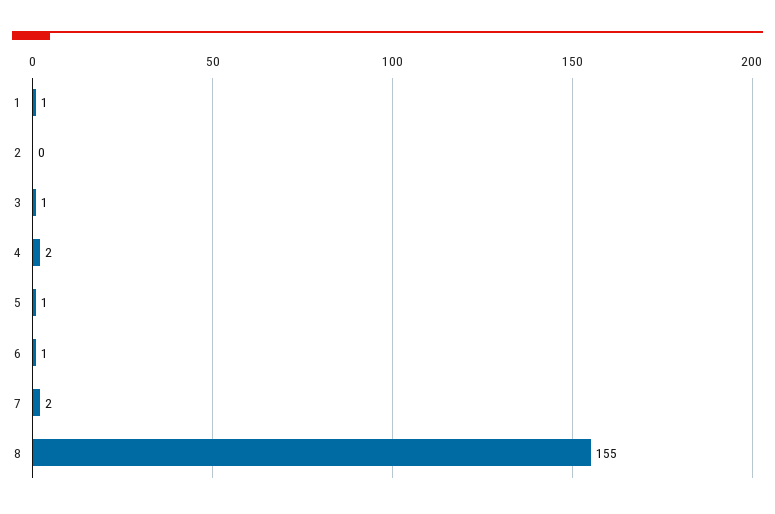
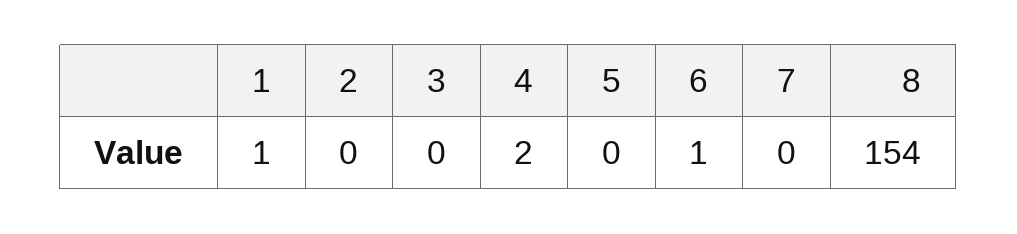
  {
    "1": 1,
    "2": 0,
-   "3": 1,
+   "3": 0,
    "4": 2,
-   "5": 1,
+   "5": 0,
    "6": 1,
-   "7": 2,
+   "7": 0,
-   "8": 155
+   "8": 154
  }

